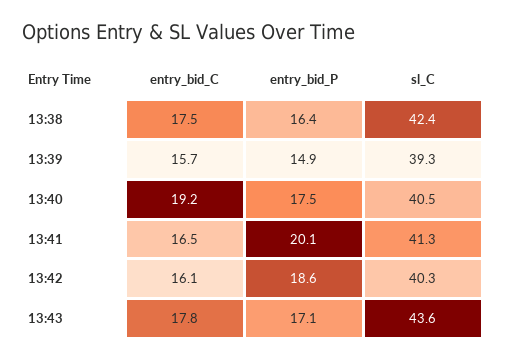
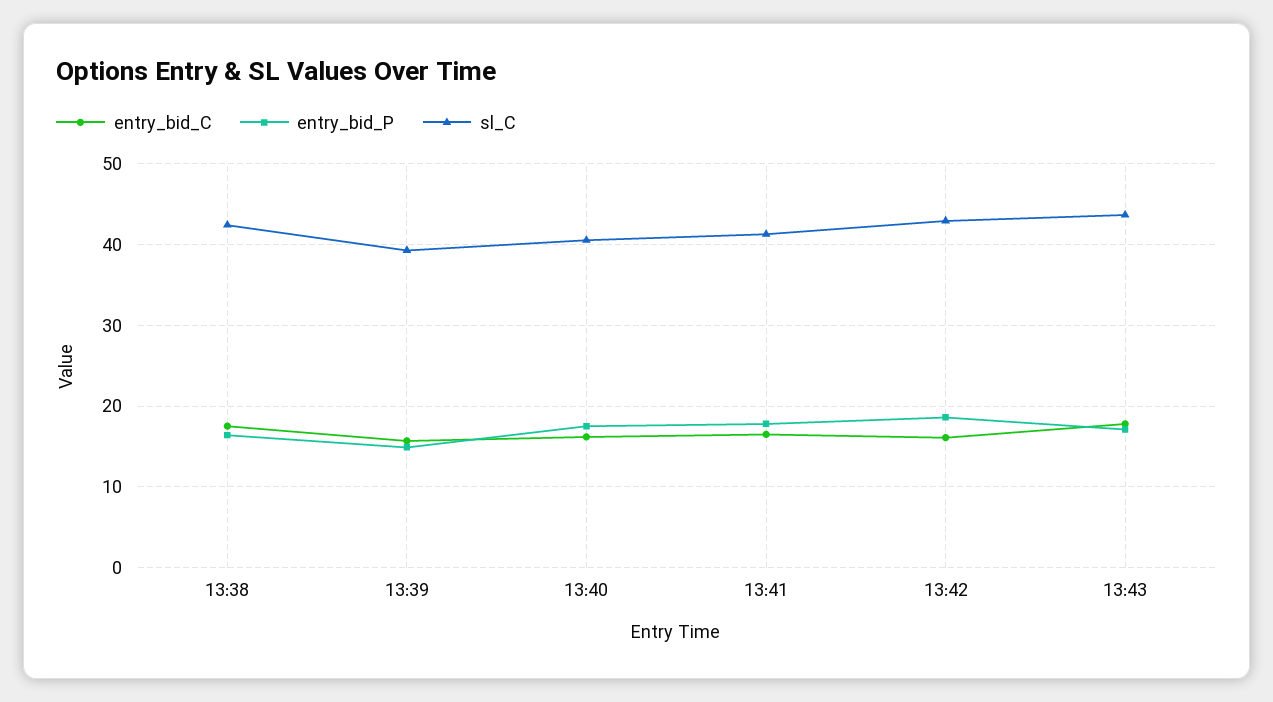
  {
    "entry_bid_C": {
      "13:38": 17.5,
      "13:39": 15.7,
-     "13:40": 19.2,
+     "13:40": 16,
      "13:41": 16.5,
      "13:42": 16.1,
      "13:43": 17.8
    },
    "entry_bid_P": {
      "13:38": 16.4,
      "13:39": 14.9,
      "13:40": 17.5,
-     "13:41": 20.1,
+     "13:41": 18,
      "13:42": 18.6,
      "13:43": 17.1
    },
    "sl_C": {
      "13:38": 42.4,
      "13:39": 39.3,
      "13:40": 40.5,
      "13:41": 41.3,
-     "13:42": 40.3,
+     "13:42": 43,
      "13:43": 43.6
    }
  }

